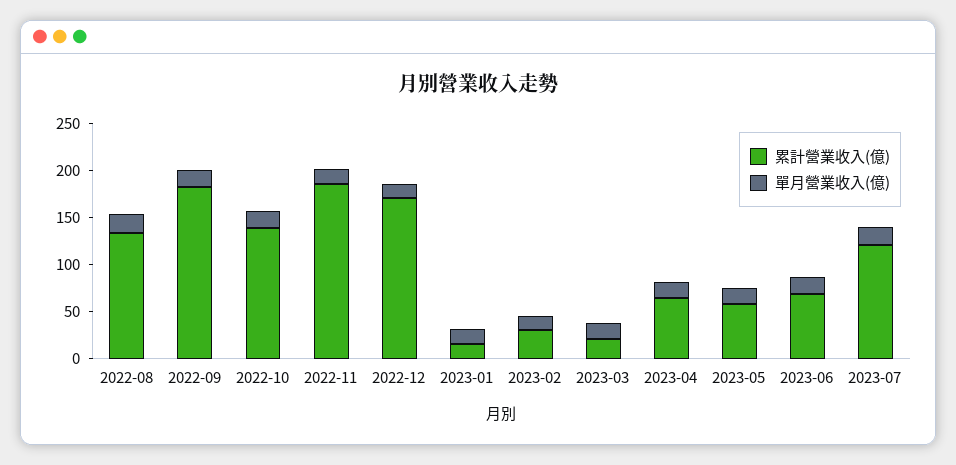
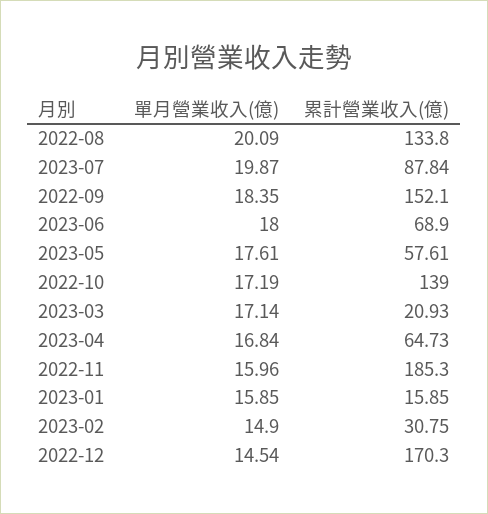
  {
    "累計營業收入(億)": {
      "2022-08": 133.8,
-     "2022-09": 180,
+     "2022-09": 152.1,
      "2022-10": 139,
      "2022-11": 185.3,
      "2022-12": 170.3,
      "2023-01": 15.85,
      "2023-02": 30.75,
      "2023-03": 20.93,
      "2023-04": 64.73,
      "2023-05": 57.61,
      "2023-06": 68.9,
-     "2023-07": 120
+     "2023-07": 87.84
    },
    "單月營業收入(億)": {
      "2022-08": 20.09,
      "2022-09": 18.35,
      "2022-10": 17.19,
      "2022-11": 15.96,
      "2022-12": 14.54,
      "2023-01": 15.85,
      "2023-02": 14.9,
      "2023-03": 17.14,
      "2023-04": 16.84,
      "2023-05": 17.61,
      "2023-06": 18,
      "2023-07": 19.87
    }
  }

